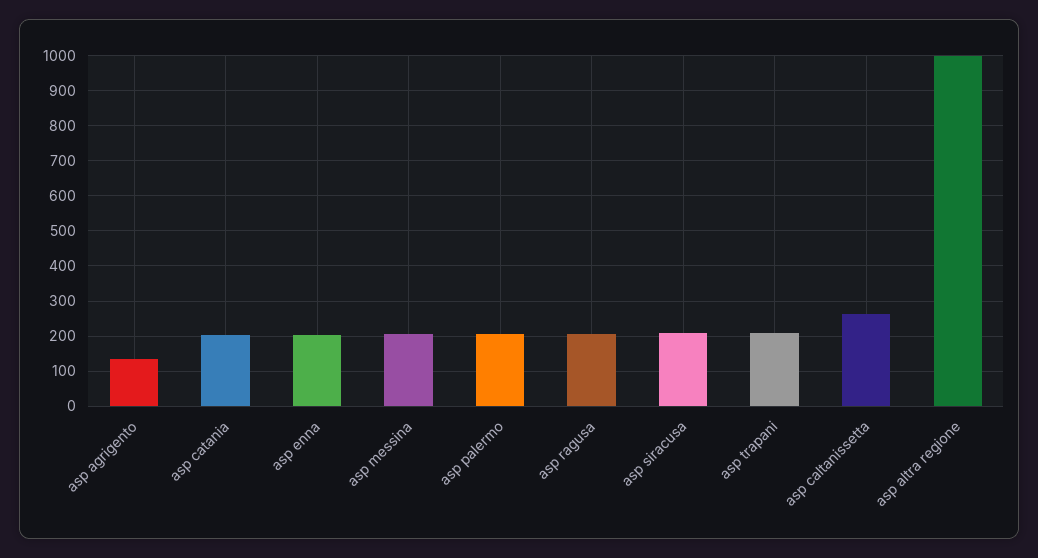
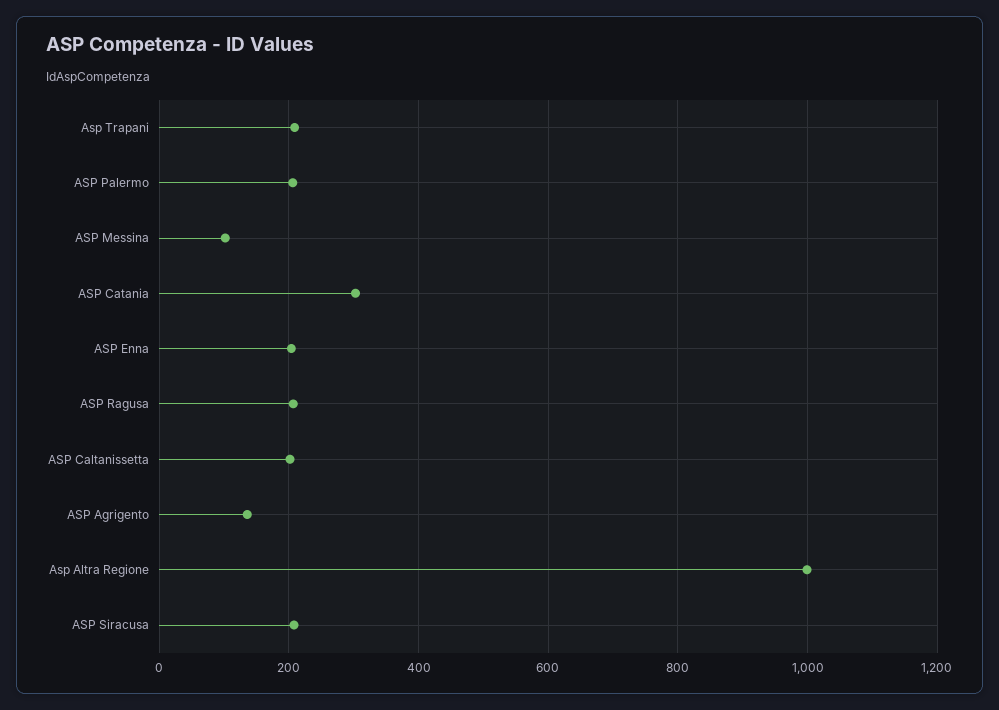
  {
    "asp agrigento": 140,
-   "asp catania": 200,
+   "asp catania": 300,
    "asp enna": 200,
-   "asp messina": 200,
+   "asp messina": 100,
    "asp palermo": 200,
    "asp ragusa": 200,
    "asp siracusa": 200,
    "asp trapani": 200,
-   "asp caltanissetta": 260,
+   "asp caltanissetta": 200,
    "asp altra regione": 1000
  }

